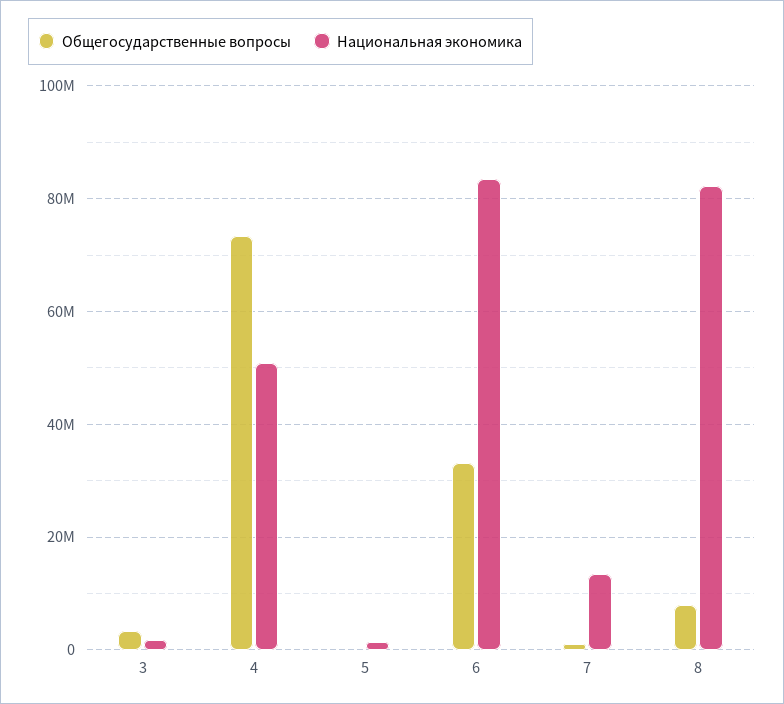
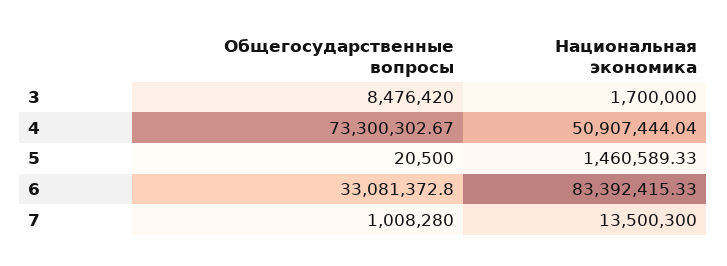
  {
    "Общегосударственные вопросы": {
-     "3": 4000000,
+     "3": 8476420,
      "4": 73300302.67,
      "5": 20500,
      "6": 33081372.8,
-     "7": 1008280,
+     "7": 1008280
-     "8": 8000000
    },
    "Национальная экономика": {
      "3": 1700000,
      "4": 50907444.04,
      "5": 1460589.33,
      "6": 83392415.33,
-     "7": 13500300,
+     "7": 13500300
-     "8": 82000000
    }
  }

